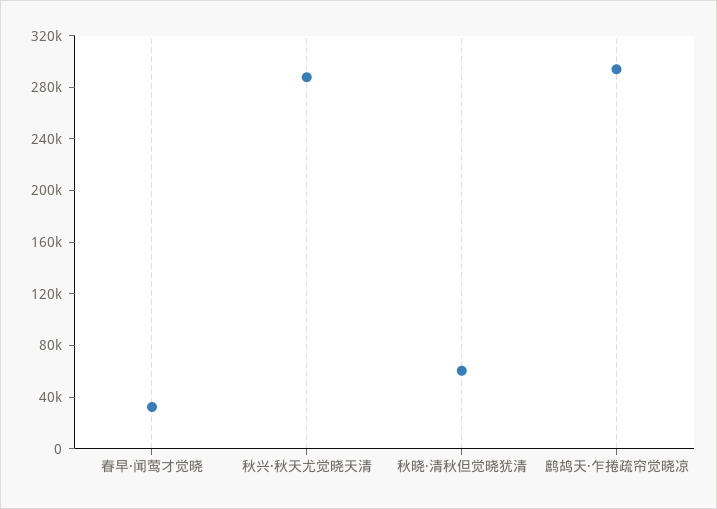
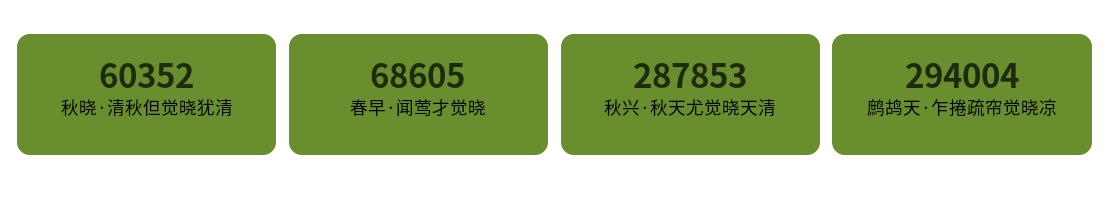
  {
-   "春早·闻莺才觉晓": 30000,
+   "春早·闻莺才觉晓": 68605,
    "秋兴·秋天尤觉晓天清": 287853,
    "秋晓·清秋但觉晓犹清": 60352,
    "鹧鸪天·乍捲疏帘觉晓凉": 294004
  }

